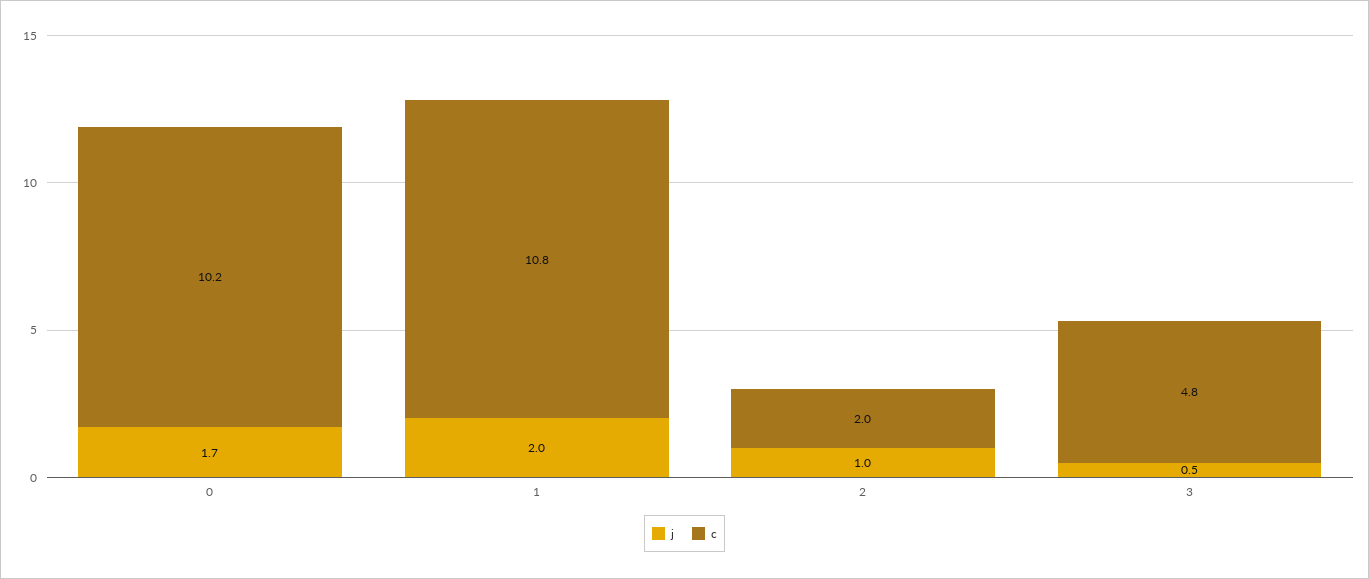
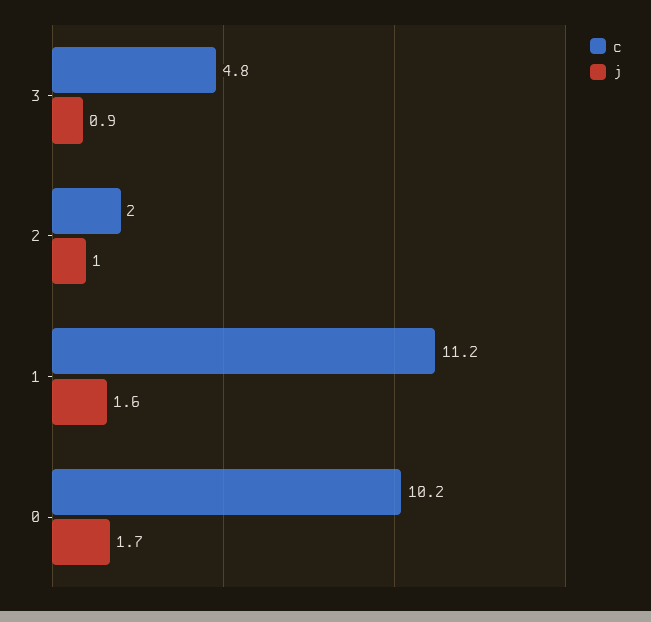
  {
    "j": {
      "0": 1.7,
-     "1": 2,
+     "1": 1.6,
      "2": 1,
-     "3": 0.5
+     "3": 0.9
    },
    "c": {
      "0": 10.2,
-     "1": 10.8,
+     "1": 11.2,
      "2": 2,
      "3": 4.8
    }
  }

